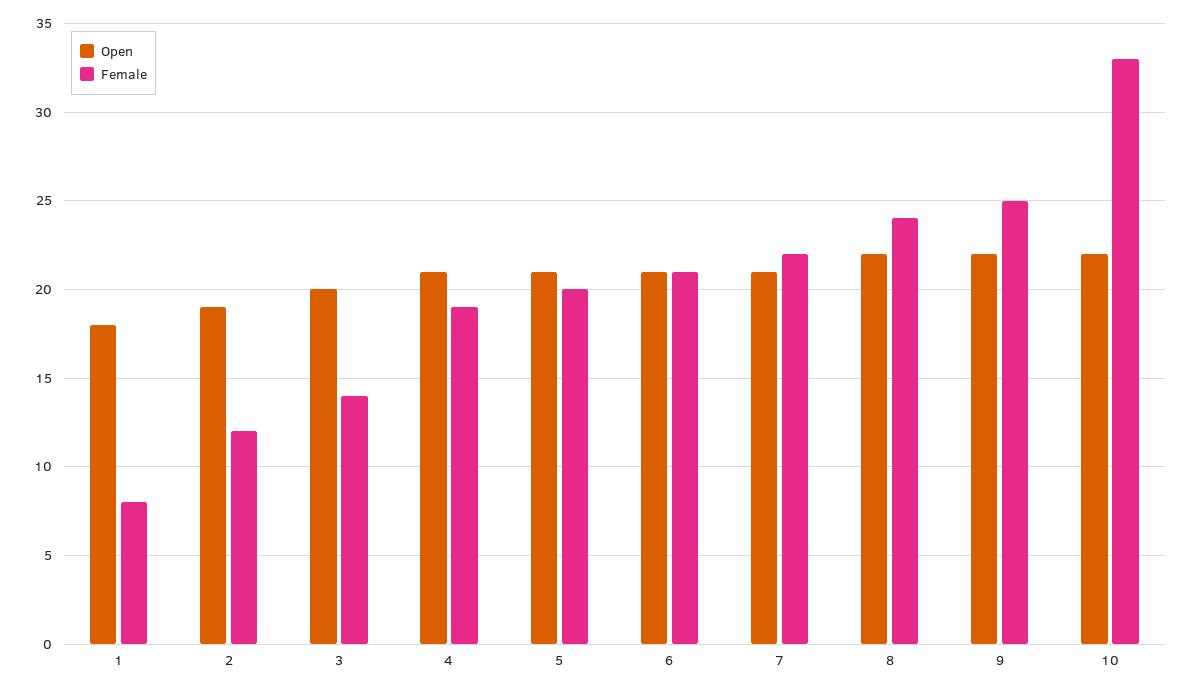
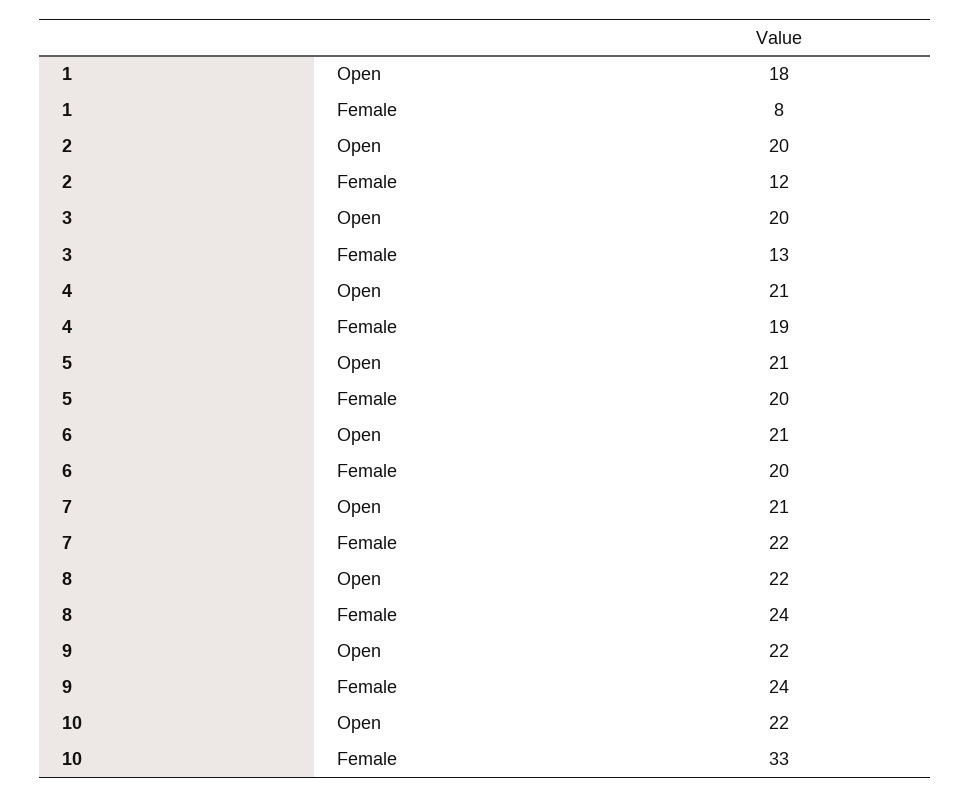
  {
    "Open": {
      "1": 18,
-     "2": 19,
+     "2": 20,
      "3": 20,
      "4": 21,
      "5": 21,
      "6": 21,
      "7": 21,
      "8": 22,
      "9": 22,
      "10": 22
    },
    "Female": {
      "1": 8,
      "2": 12,
-     "3": 14,
+     "3": 13,
      "4": 19,
      "5": 20,
-     "6": 21,
+     "6": 20,
      "7": 22,
      "8": 24,
-     "9": 25,
+     "9": 24,
      "10": 33
    }
  }

